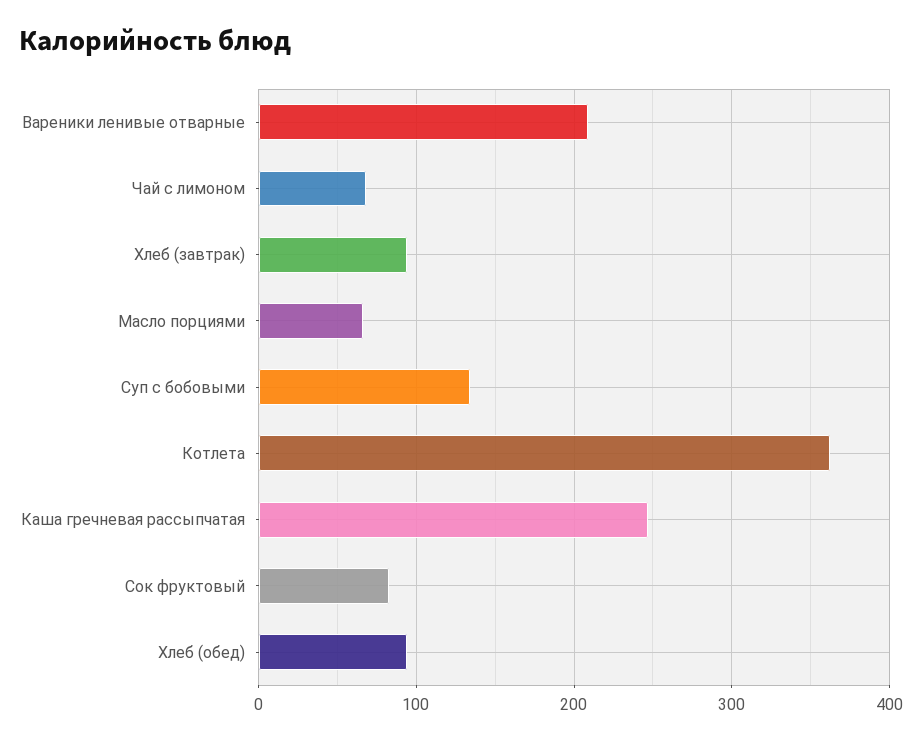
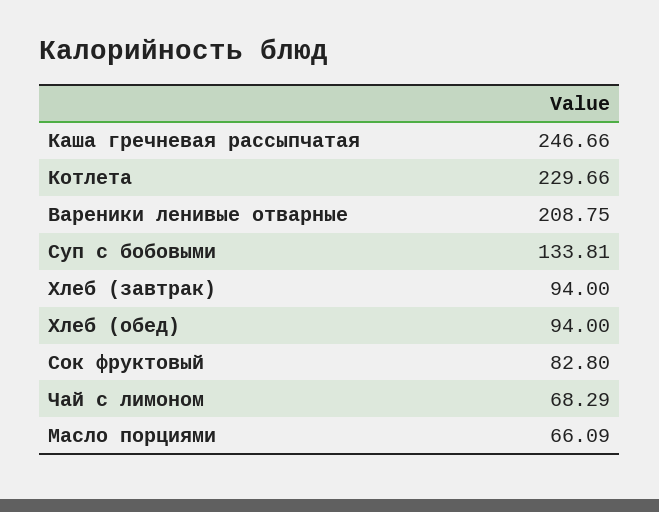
  {
    "Вареники ленивые отварные": 208.75,
    "Чай с лимоном": 68.29,
    "Хлеб (завтрак)": 94,
    "Масло порциями": 66.09,
    "Суп с бобовыми": 133.81,
-   "Котлета": 360,
+   "Котлета": 229.66,
    "Каша гречневая рассыпчатая": 246.66,
    "Сок фруктовый": 82.8,
    "Хлеб (обед)": 94
  }

